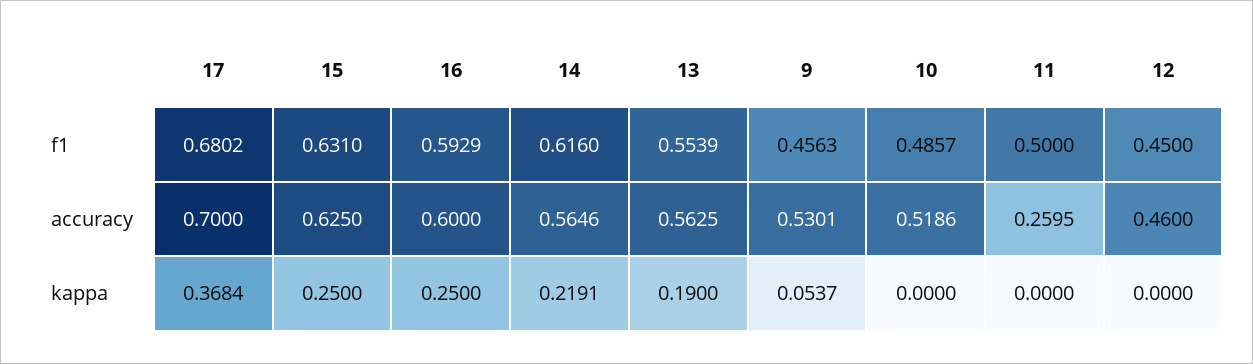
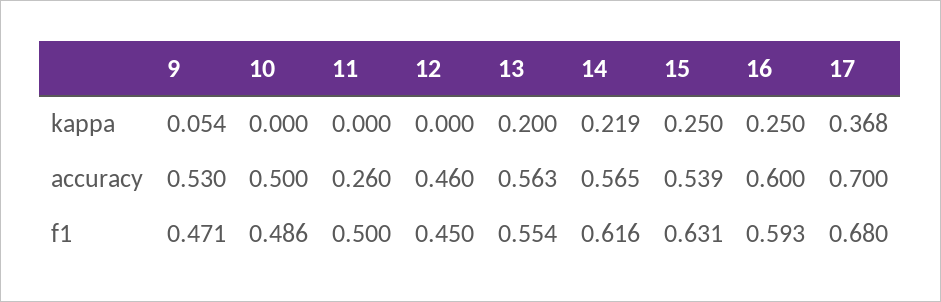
  {
    "17": {
      "f1": 0.6802,
      "accuracy": 0.7,
      "kappa": 0.3684
    },
    "15": {
      "f1": 0.631,
-     "accuracy": 0.625,
+     "accuracy": 0.539,
      "kappa": 0.25
    },
    "16": {
      "f1": 0.5929,
      "accuracy": 0.6,
      "kappa": 0.25
    },
    "14": {
      "f1": 0.616,
      "accuracy": 0.5646,
      "kappa": 0.2191
    },
    "13": {
      "f1": 0.5539,
      "accuracy": 0.5625,
-     "kappa": 0.19
+     "kappa": 0.2
    },
    "9": {
-     "f1": 0.4563,
+     "f1": 0.471,
      "accuracy": 0.5301,
      "kappa": 0.0537
    },
    "10": {
      "f1": 0.4857,
-     "accuracy": 0.5186,
+     "accuracy": 0.5,
      "kappa": 0
    },
    "11": {
      "f1": 0.5,
      "accuracy": 0.2595,
      "kappa": 0
    },
    "12": {
      "f1": 0.45,
      "accuracy": 0.46,
      "kappa": 0
    }
  }

